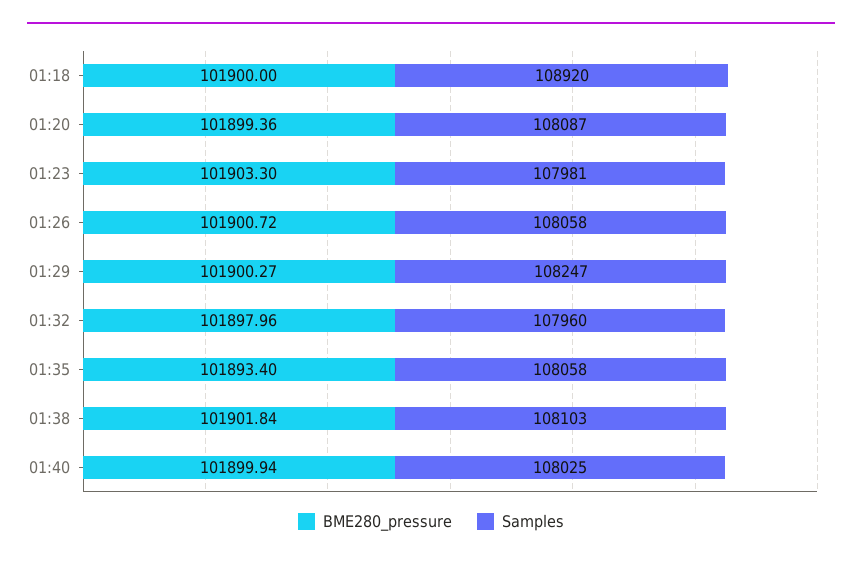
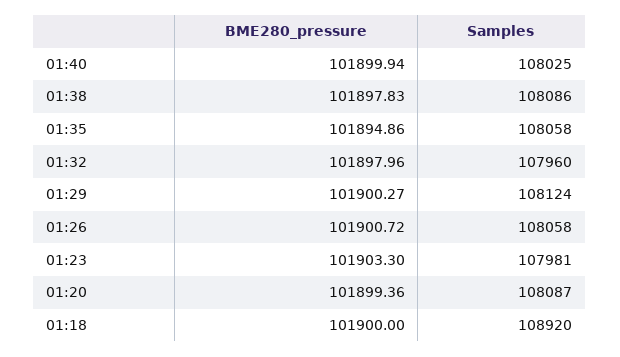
  {
    "BME280_pressure": {
      "01:18": 101900,
      "01:20": 101899.36,
      "01:23": 101903.3,
      "01:26": 101900.72,
      "01:29": 101900.27,
      "01:32": 101897.96,
-     "01:35": 101893.4,
+     "01:35": 101894.86,
-     "01:38": 101901.84,
+     "01:38": 101897.83,
      "01:40": 101899.94
    },
    "Samples": {
      "01:18": 108920,
      "01:20": 108087,
      "01:23": 107981,
      "01:26": 108058,
-     "01:29": 108247,
+     "01:29": 108124,
      "01:32": 107960,
      "01:35": 108058,
-     "01:38": 108103,
+     "01:38": 108086,
      "01:40": 108025
    }
  }

